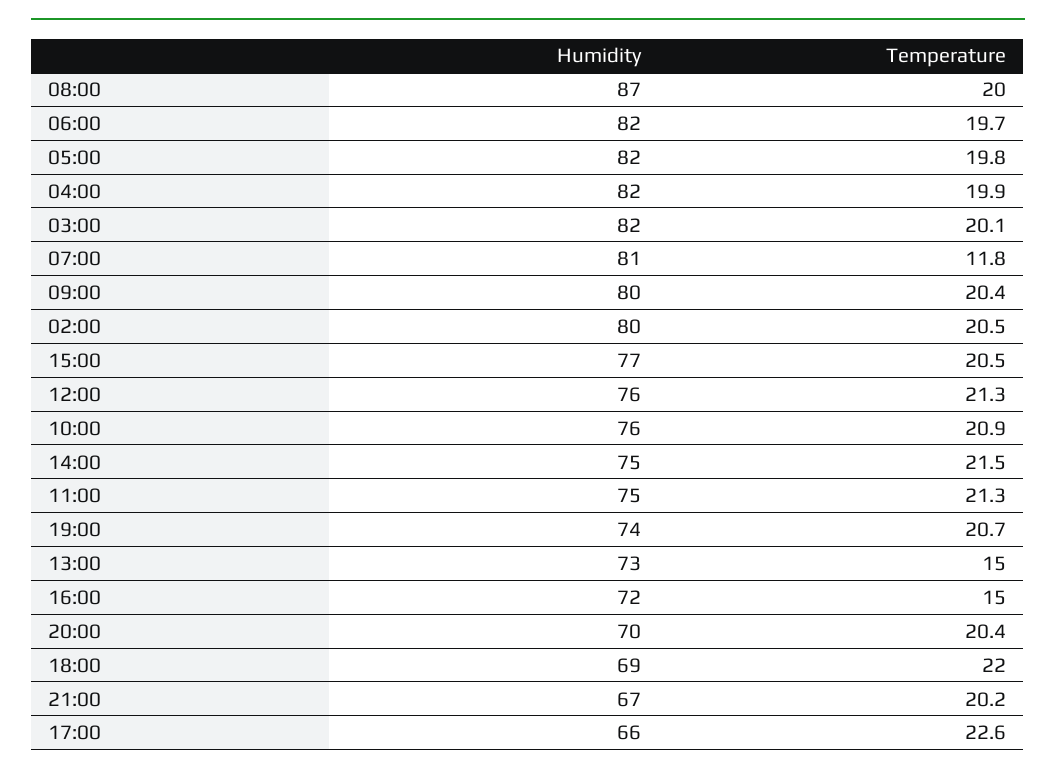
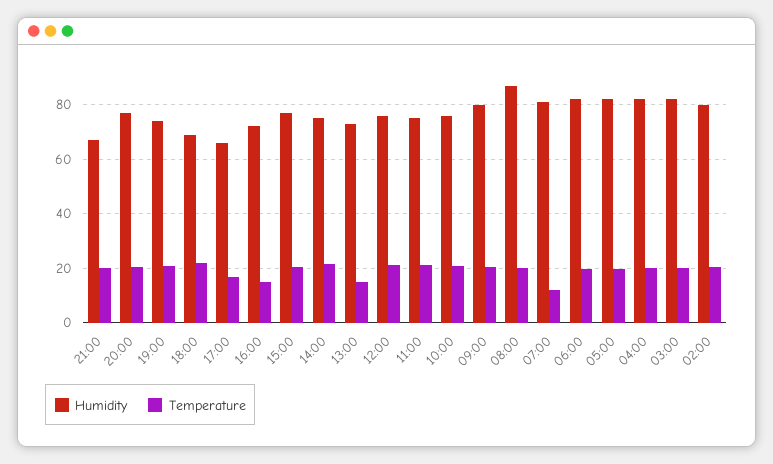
  {
    "Humidity": {
      "08:00": 87,
      "06:00": 82,
      "05:00": 82,
      "04:00": 82,
      "03:00": 82,
      "07:00": 81,
      "09:00": 80,
      "02:00": 80,
      "15:00": 77,
      "12:00": 76,
      "10:00": 76,
      "14:00": 75,
      "11:00": 75,
      "19:00": 74,
      "13:00": 73,
      "16:00": 72,
-     "20:00": 70,
+     "20:00": 77.5,
      "18:00": 69,
      "21:00": 67,
      "17:00": 66
    },
    "Temperature": {
      "08:00": 20,
      "06:00": 19.7,
      "05:00": 19.8,
      "04:00": 19.9,
      "03:00": 20.1,
      "07:00": 11.8,
      "09:00": 20.4,
      "02:00": 20.5,
      "15:00": 20.5,
      "12:00": 21.3,
      "10:00": 20.9,
      "14:00": 21.5,
      "11:00": 21.3,
      "19:00": 20.7,
      "13:00": 15,
      "16:00": 15,
      "20:00": 20.4,
      "18:00": 22,
      "21:00": 20.2,
-     "17:00": 22.6
+     "17:00": 17.5
    }
  }

